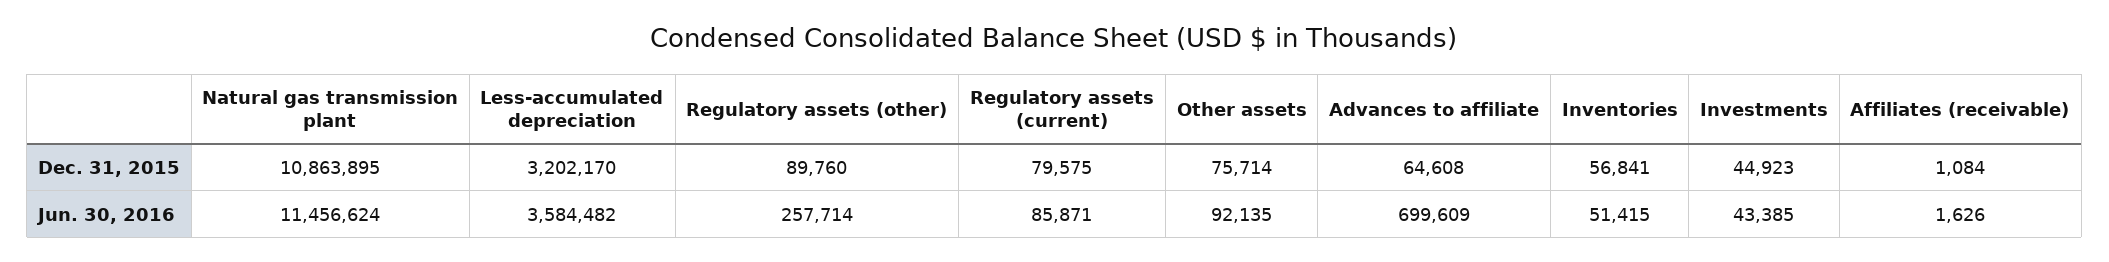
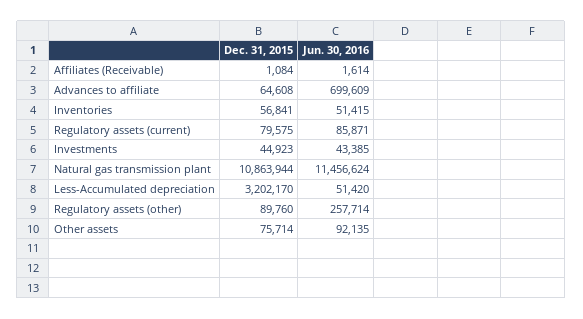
  {
    "Natural gas transmission plant": {
-     "Dec. 31, 2015": 10863895,
+     "Dec. 31, 2015": 10863944,
      "Jun. 30, 2016": 11456624
    },
    "Less-accumulated depreciation": {
      "Dec. 31, 2015": 3202170,
-     "Jun. 30, 2016": 3584482
+     "Jun. 30, 2016": 51420
    },
    "Regulatory assets (other)": {
      "Dec. 31, 2015": 89760,
      "Jun. 30, 2016": 257714
    },
    "Regulatory assets (current)": {
      "Dec. 31, 2015": 79575,
      "Jun. 30, 2016": 85871
    },
    "Other assets": {
      "Dec. 31, 2015": 75714,
      "Jun. 30, 2016": 92135
    },
    "Advances to affiliate": {
      "Dec. 31, 2015": 64608,
      "Jun. 30, 2016": 699609
    },
    "Inventories": {
      "Dec. 31, 2015": 56841,
      "Jun. 30, 2016": 51415
    },
    "Investments": {
      "Dec. 31, 2015": 44923,
      "Jun. 30, 2016": 43385
    },
    "Affiliates (receivable)": {
      "Dec. 31, 2015": 1084,
-     "Jun. 30, 2016": 1626
+     "Jun. 30, 2016": 1614
    }
  }

